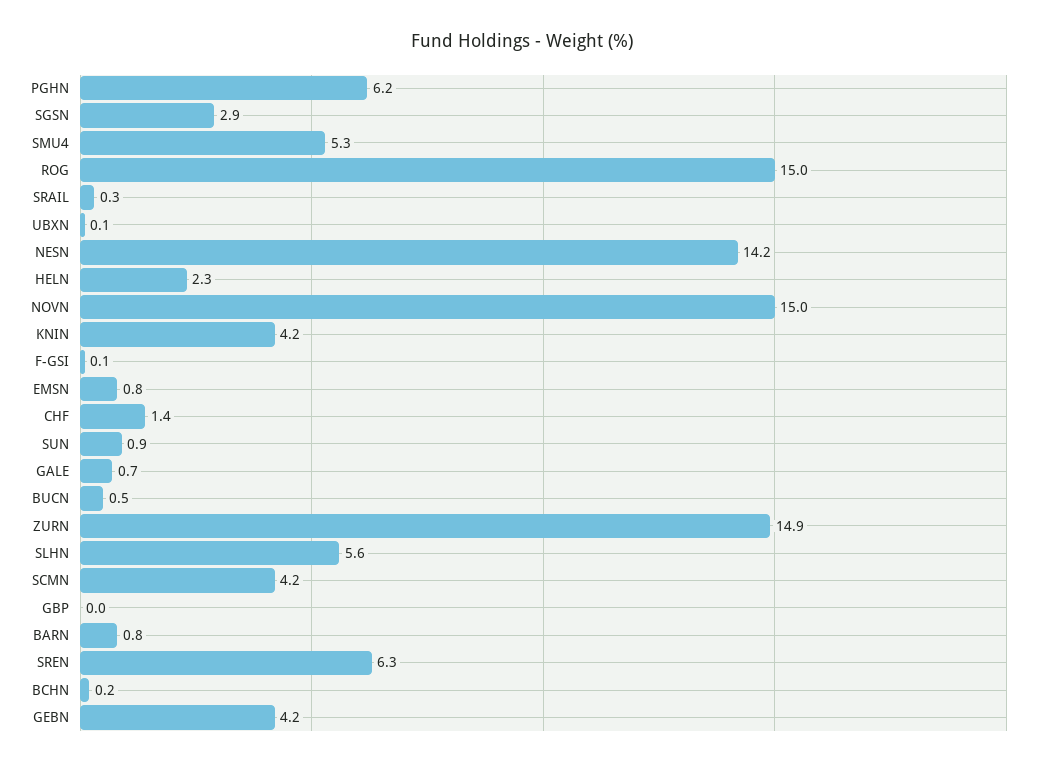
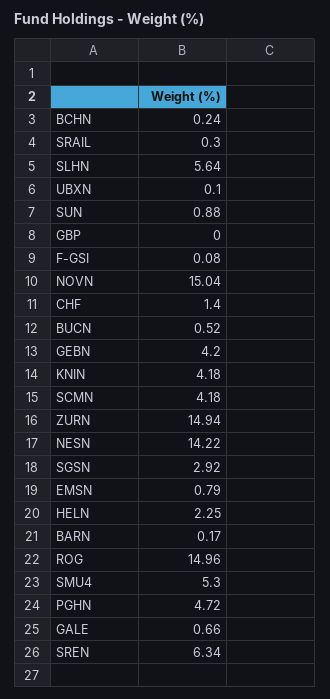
  {
-   "PGHN": 6.2,
+   "PGHN": 4.72,
    "SGSN": 2.92,
    "SMU4": 5.3,
    "ROG": 14.96,
    "SRAIL": 0.3,
    "UBXN": 0.1,
    "NESN": 14.22,
    "HELN": 2.25,
    "NOVN": 15.04,
    "KNIN": 4.18,
    "F-GSI": 0.08,
    "EMSN": 0.79,
    "CHF": 1.4,
    "SUN": 0.88,
    "GALE": 0.66,
    "BUCN": 0.52,
    "ZURN": 14.94,
    "SLHN": 5.64,
    "SCMN": 4.18,
    "GBP": 0,
-   "BARN": 0.8,
+   "BARN": 0.17,
    "SREN": 6.34,
    "BCHN": 0.24,
    "GEBN": 4.2
  }

